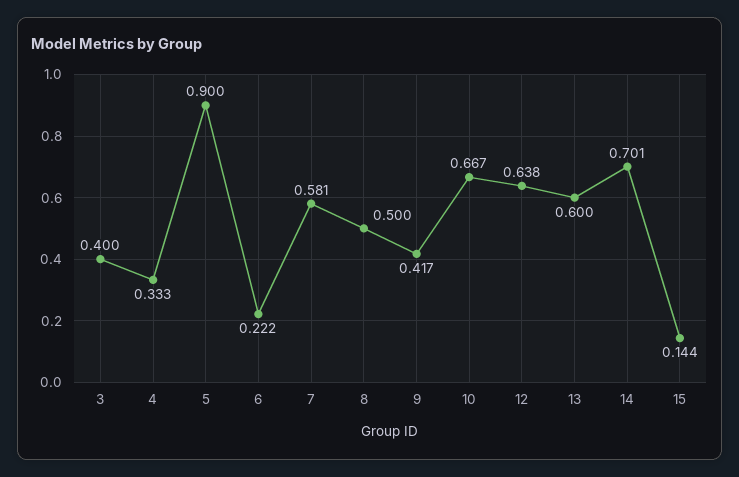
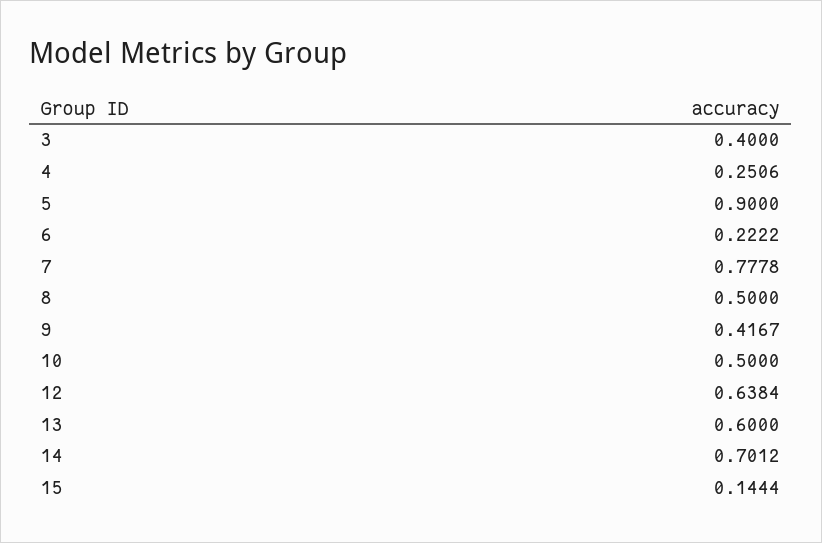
  {
    "3": 0.4,
-   "4": 0.333,
+   "4": 0.2506,
    "5": 0.9,
    "6": 0.2222,
-   "7": 0.581,
+   "7": 0.7778,
    "8": 0.5,
    "9": 0.4167,
-   "10": 0.667,
+   "10": 0.5,
    "12": 0.6384,
    "13": 0.6,
    "14": 0.7012,
    "15": 0.1444
  }

